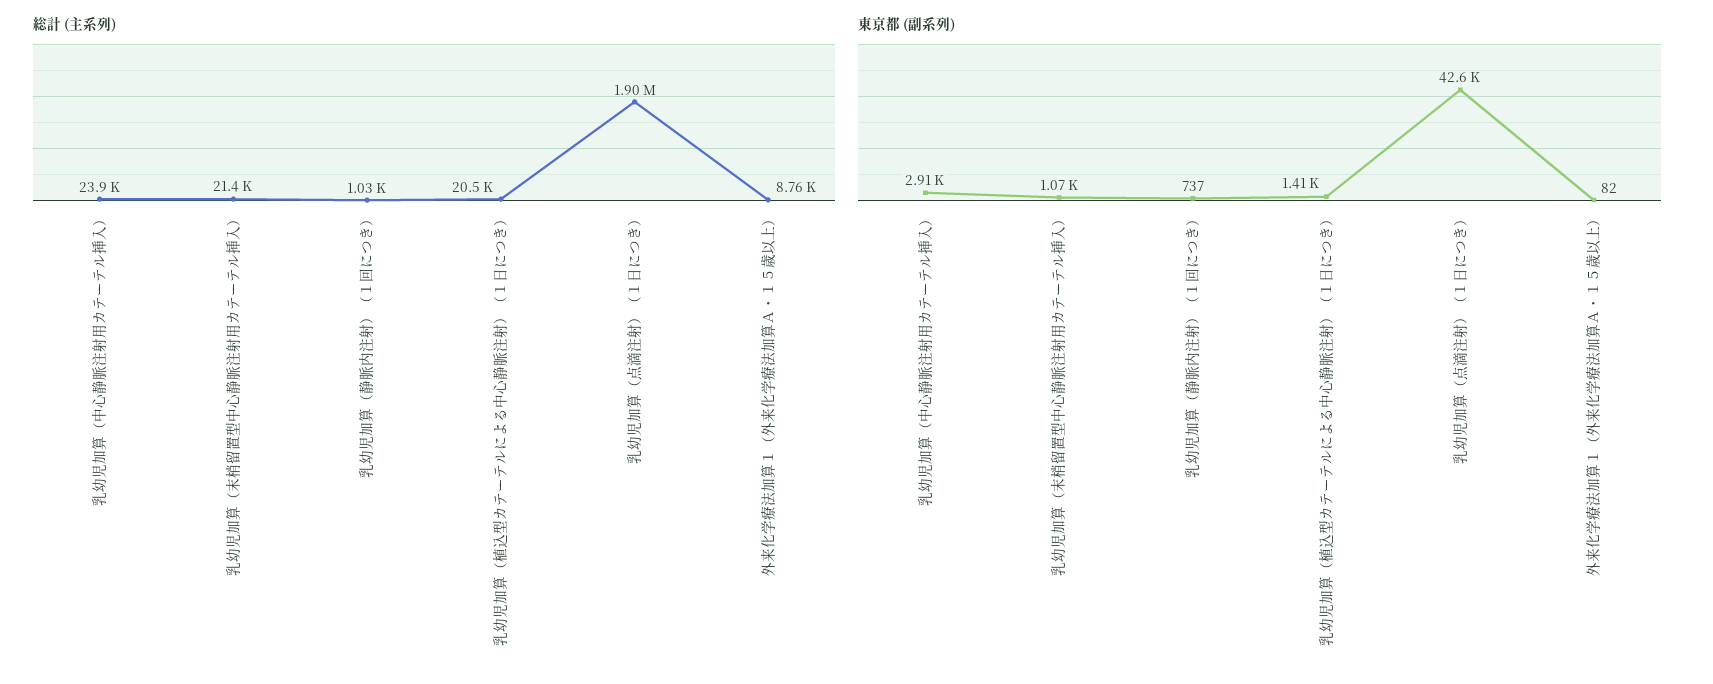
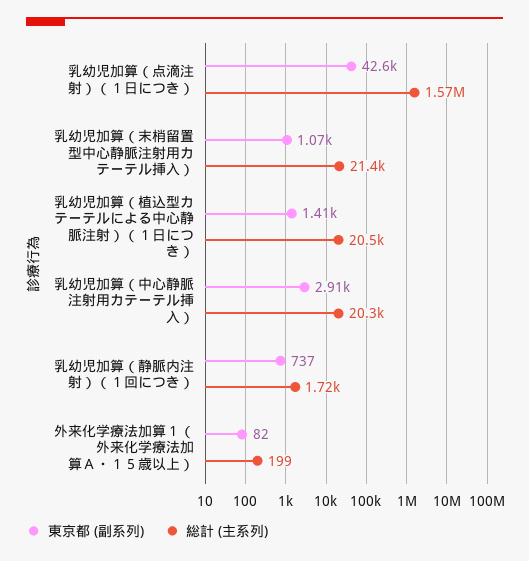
  {
    "総計 (主系列)": {
-     "乳幼児加算（中心静脈注射用カテーテル挿入）": 23900,
+     "乳幼児加算（中心静脈注射用カテーテル挿入）": 20300,
      "乳幼児加算（末梢留置型中心静脈注射用カテーテル挿入）": 21400,
-     "乳幼児加算（静脈内注射）（１回につき）": 1030,
+     "乳幼児加算（静脈内注射）（１回につき）": 1720,
      "乳幼児加算（植込型カテーテルによる中心静脈注射）（１日につき）": 20500,
-     "乳幼児加算（点滴注射）（１日につき）": 1900000,
+     "乳幼児加算（点滴注射）（１日につき）": 1570000,
-     "外来化学療法加算１（外来化学療法加算Ａ・１５歳以上）": 8760
+     "外来化学療法加算１（外来化学療法加算Ａ・１５歳以上）": 199
    },
    "東京都 (副系列)": {
      "乳幼児加算（中心静脈注射用カテーテル挿入）": 2910,
      "乳幼児加算（末梢留置型中心静脈注射用カテーテル挿入）": 1070,
      "乳幼児加算（静脈内注射）（１回につき）": 737,
      "乳幼児加算（植込型カテーテルによる中心静脈注射）（１日につき）": 1410,
      "乳幼児加算（点滴注射）（１日につき）": 42600,
      "外来化学療法加算１（外来化学療法加算Ａ・１５歳以上）": 82
    }
  }

